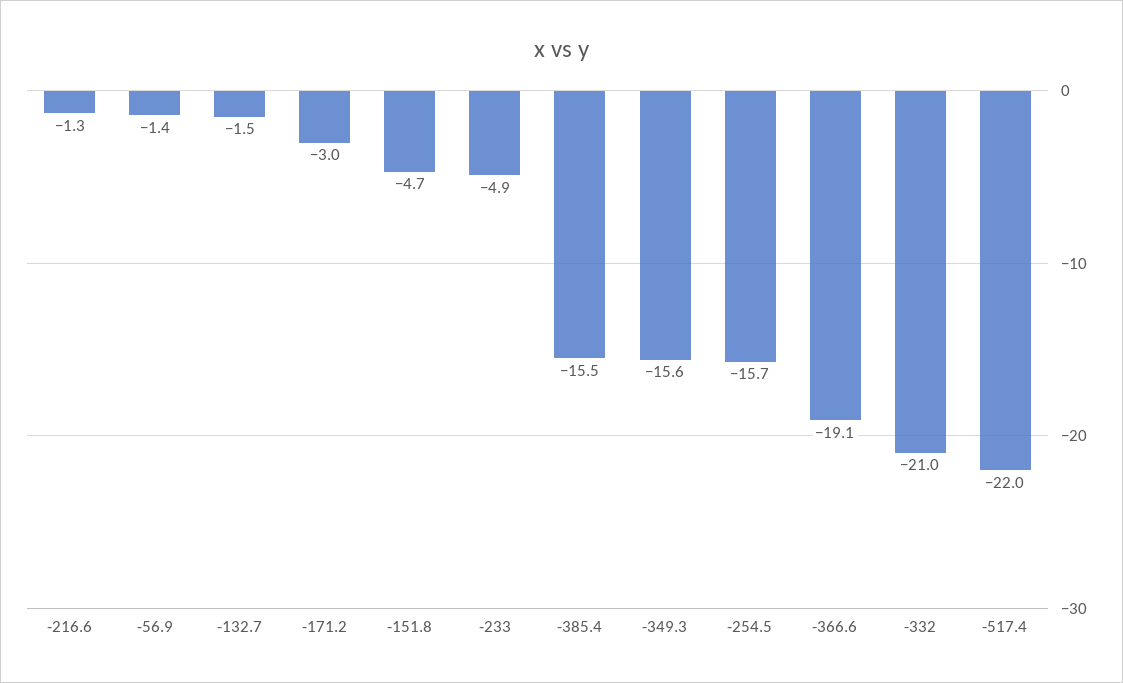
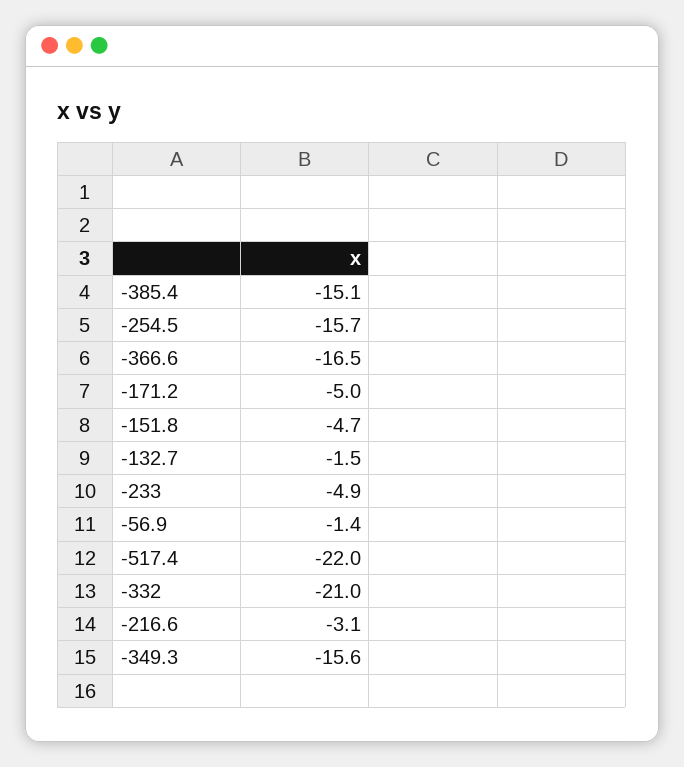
  {
-   "-216.6": -1.3,
+   "-216.6": -3.1,
    "-56.9": -1.4,
    "-132.7": -1.5,
-   "-171.2": -3,
+   "-171.2": -5,
    "-151.8": -4.7,
    "-233": -4.9,
-   "-385.4": -15.5,
+   "-385.4": -15.1,
    "-349.3": -15.6,
    "-254.5": -15.7,
-   "-366.6": -19.1,
+   "-366.6": -16.5,
    "-332": -21,
    "-517.4": -22
  }

